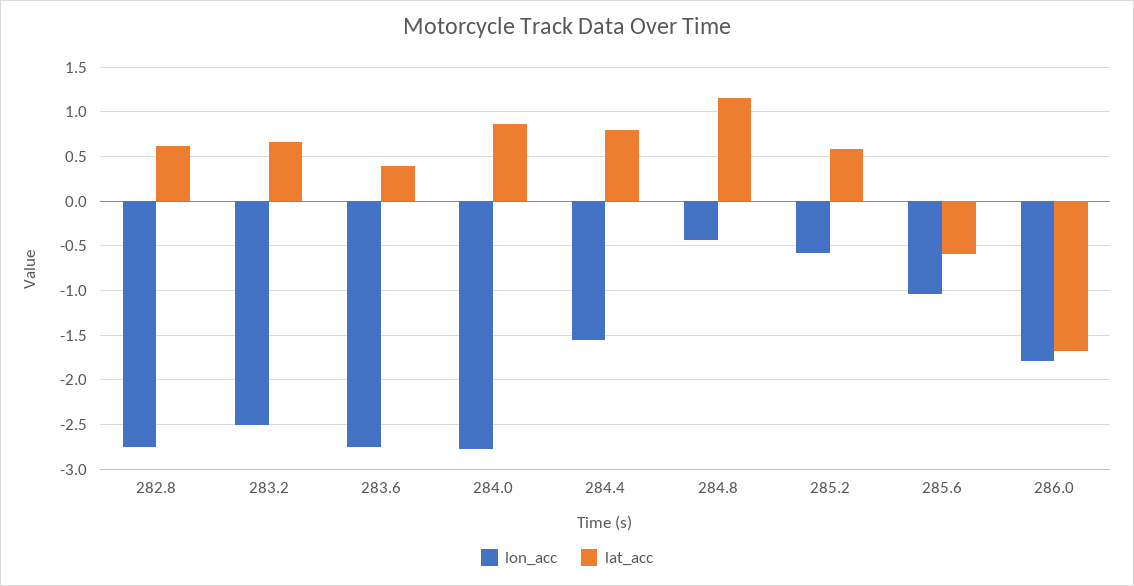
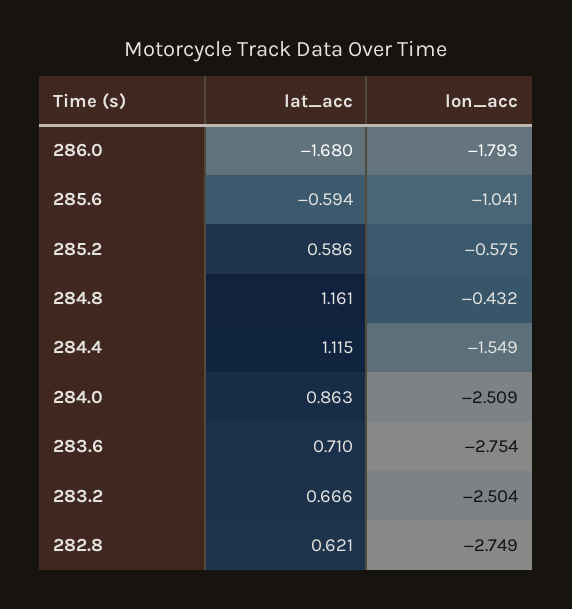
  {
    "lon_acc": {
      "282.8": -2.749,
      "283.2": -2.504,
      "283.6": -2.754,
-     "284.0": -2.8,
+     "284.0": -2.509,
      "284.4": -1.549,
      "284.8": -0.432,
      "285.2": -0.575,
      "285.6": -1.041,
      "286.0": -1.793
    },
    "lat_acc": {
      "282.8": 0.621,
      "283.2": 0.666,
-     "283.6": 0.4,
+     "283.6": 0.71,
      "284.0": 0.863,
-     "284.4": 0.8,
+     "284.4": 1.115,
      "284.8": 1.161,
      "285.2": 0.586,
      "285.6": -0.594,
      "286.0": -1.68
    }
  }

